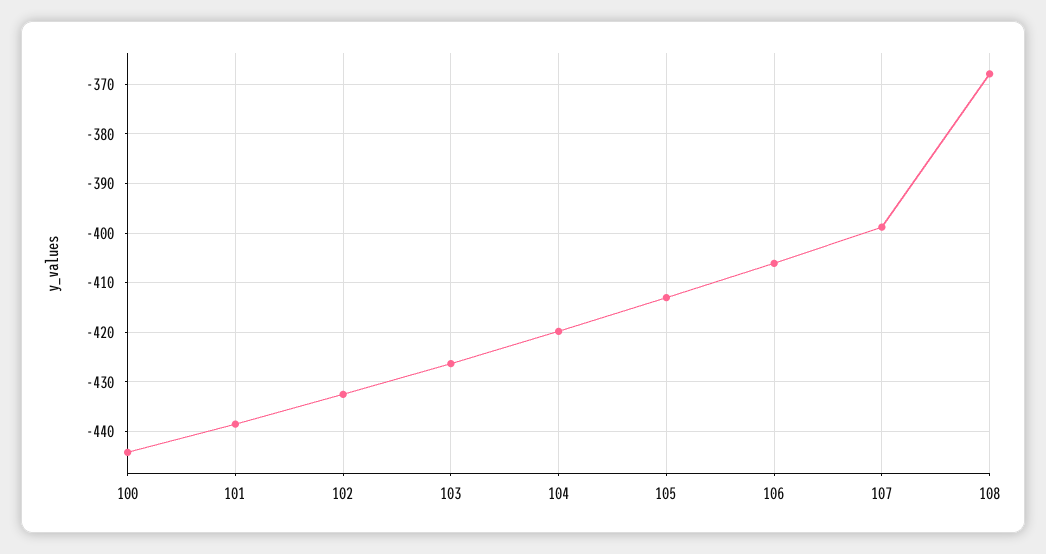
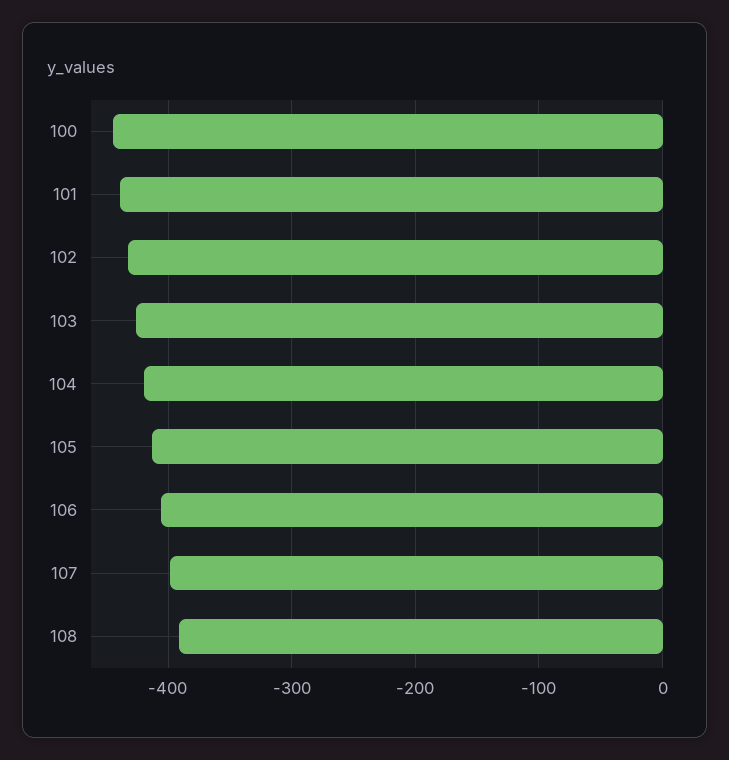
  {
    "100": -444,
    "101": -438,
    "102": -432,
    "103": -426,
    "104": -420,
    "105": -414,
    "106": -406,
    "107": -398,
-   "108": -368
+   "108": -390
  }

